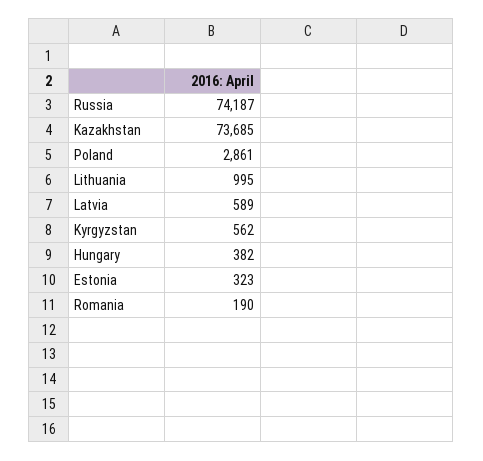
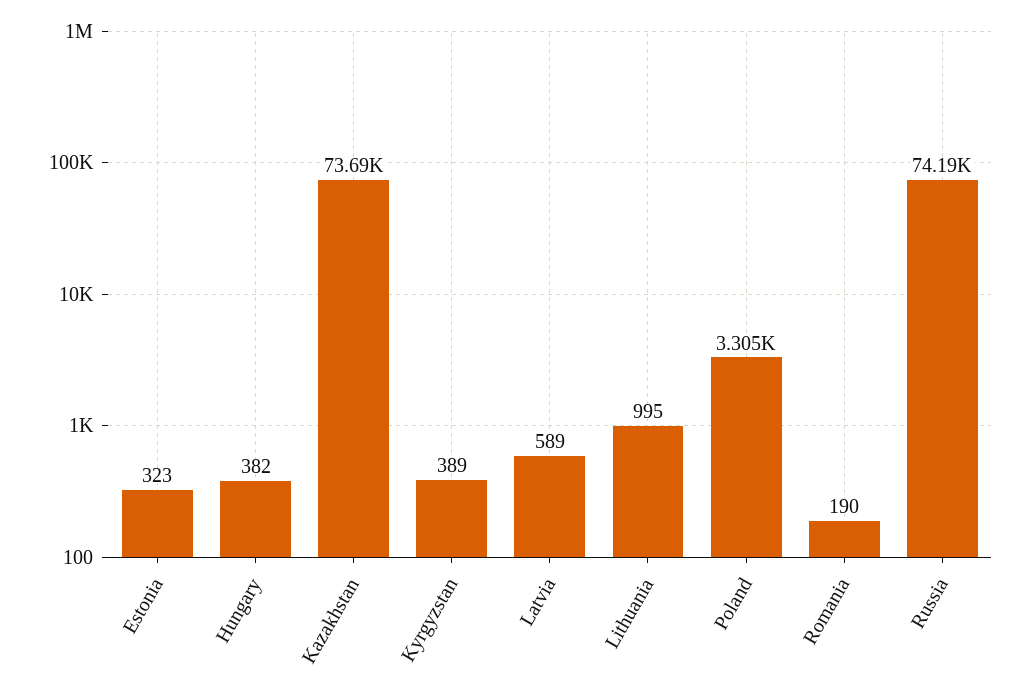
  {
    "Russia": 74187,
    "Kazakhstan": 73685,
-   "Poland": 2861,
+   "Poland": 3305,
    "Lithuania": 995,
    "Latvia": 589,
-   "Kyrgyzstan": 562,
+   "Kyrgyzstan": 389,
    "Hungary": 382,
    "Estonia": 323,
    "Romania": 190
  }

